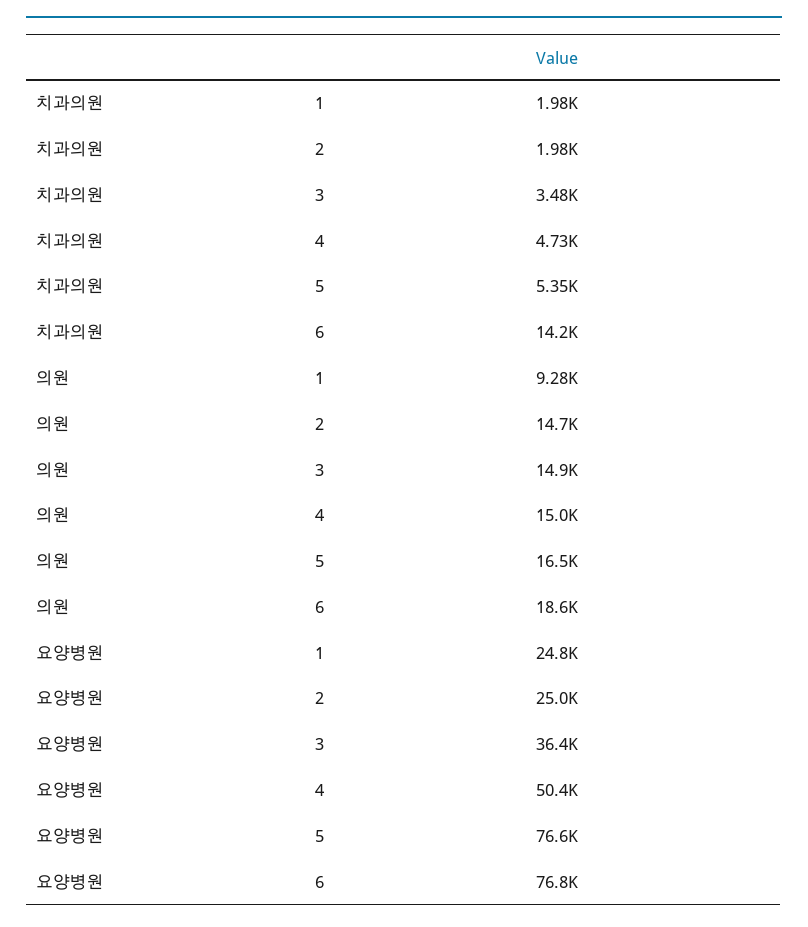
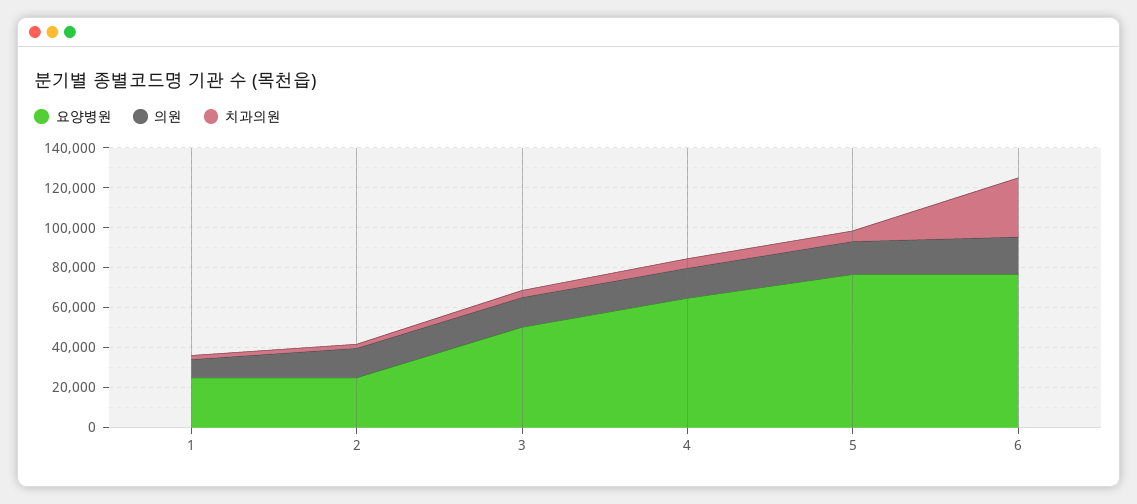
  {
    "치과의원": {
      "1": 1980,
      "2": 1980,
      "3": 3480,
      "4": 4730,
      "5": 5350,
-     "6": 14200
+     "6": 30000
    },
    "의원": {
      "1": 9280,
      "2": 14700,
      "3": 14900,
      "4": 15000,
      "5": 16500,
      "6": 18600
    },
    "요양병원": {
      "1": 24800,
      "2": 25000,
-     "3": 36400,
+     "3": 50000,
-     "4": 50400,
+     "4": 65000,
      "5": 76600,
      "6": 76800
    }
  }

